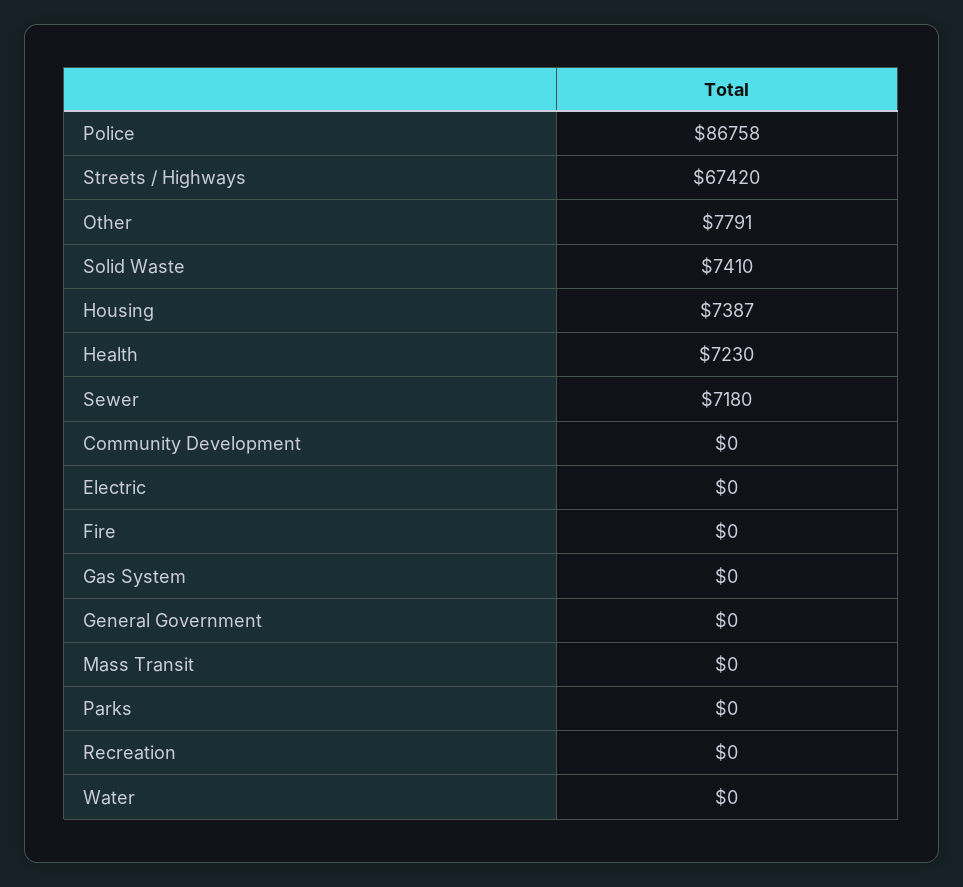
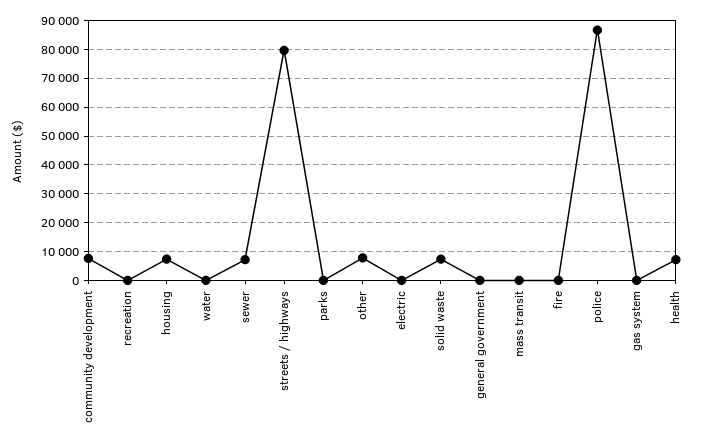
  {
    "Police": 86758,
-   "Streets / Highways": 67420,
+   "Streets / Highways": 80000,
    "Other": 7791,
    "Solid Waste": 7410,
    "Housing": 7387,
    "Health": 7230,
    "Sewer": 7180,
-   "Community Development": 0,
+   "Community Development": 7500,
    "Electric": 0,
    "Fire": 0,
    "Gas System": 0,
    "General Government": 0,
    "Mass Transit": 0,
    "Parks": 0,
    "Recreation": 0,
    "Water": 0
  }

